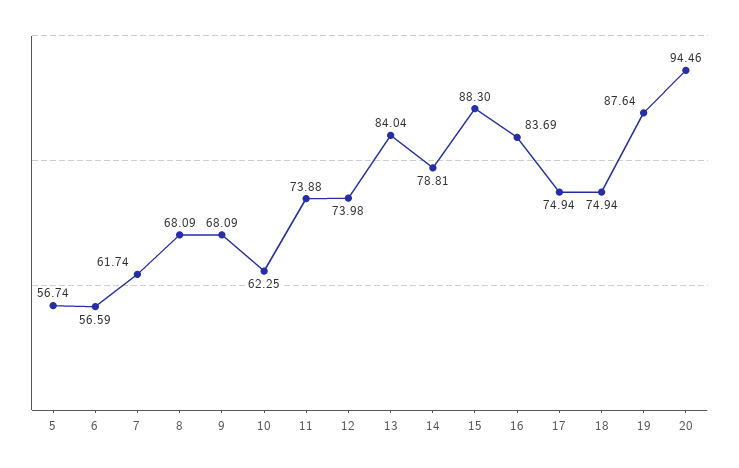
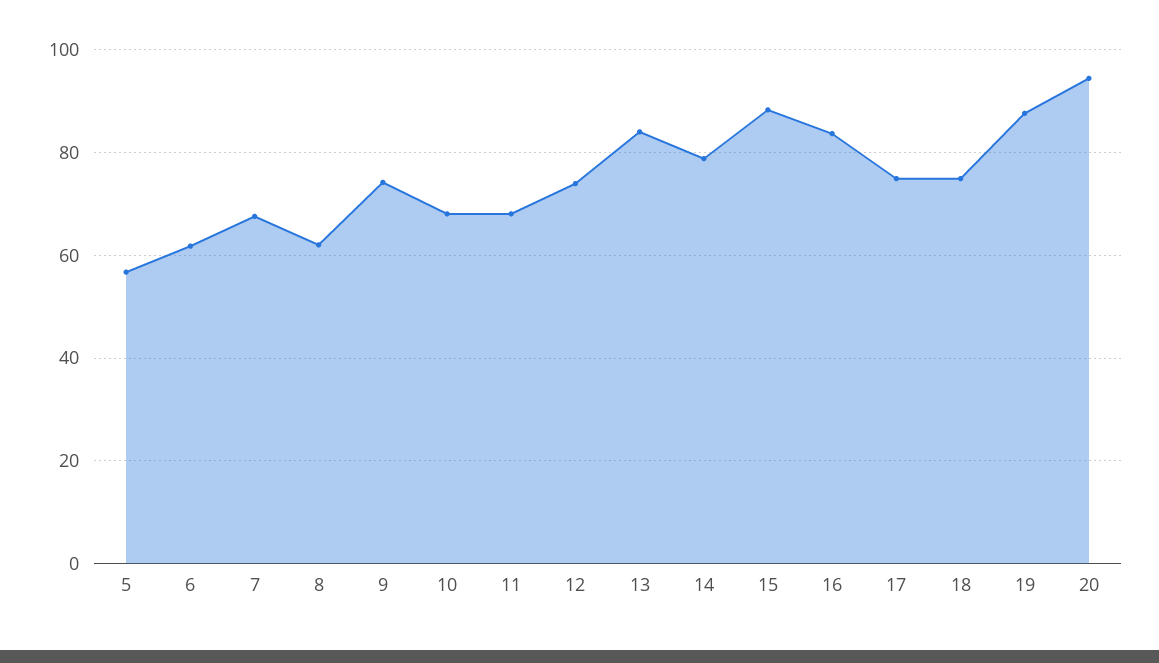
  {
    "5": 56.74,
-   "6": 56.59,
+   "6": 62,
-   "7": 61.74,
+   "7": 68,
-   "8": 68.09,
+   "8": 62,
-   "9": 68.09,
+   "9": 74,
-   "10": 62.25,
+   "10": 68,
-   "11": 73.88,
+   "11": 68,
    "12": 73.98,
    "13": 84.04,
    "14": 78.81,
    "15": 88.3,
    "16": 83.69,
    "17": 74.94,
    "18": 74.94,
    "19": 87.64,
    "20": 94.46
  }

